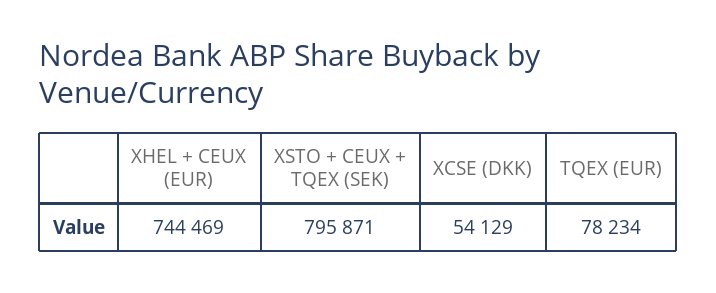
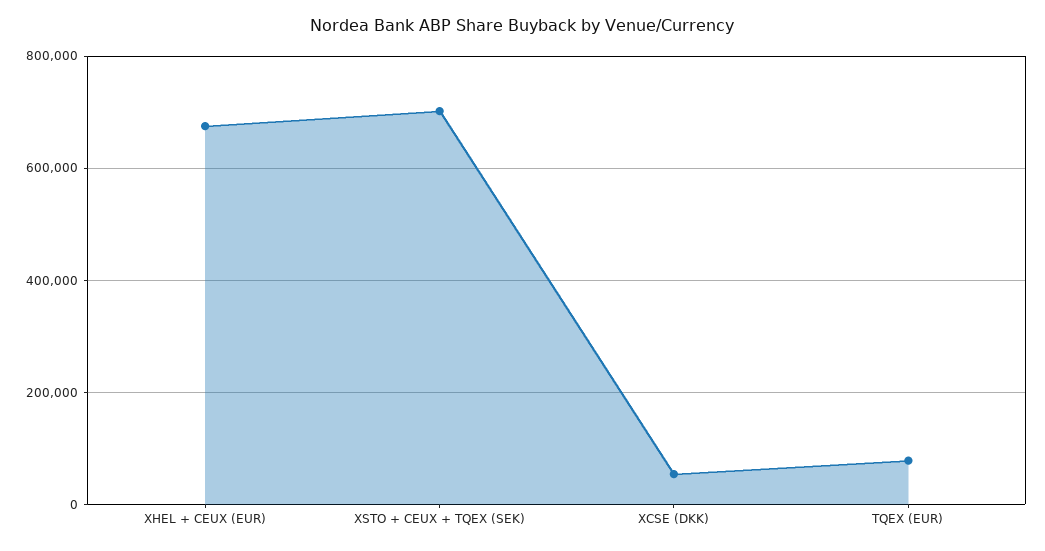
  {
-   "XHEL + CEUX (EUR)": 744469,
+   "XHEL + CEUX (EUR)": 680000,
-   "XSTO + CEUX + TQEX (SEK)": 795871,
+   "XSTO + CEUX + TQEX (SEK)": 700000,
    "XCSE (DKK)": 54129,
    "TQEX (EUR)": 78234
  }

